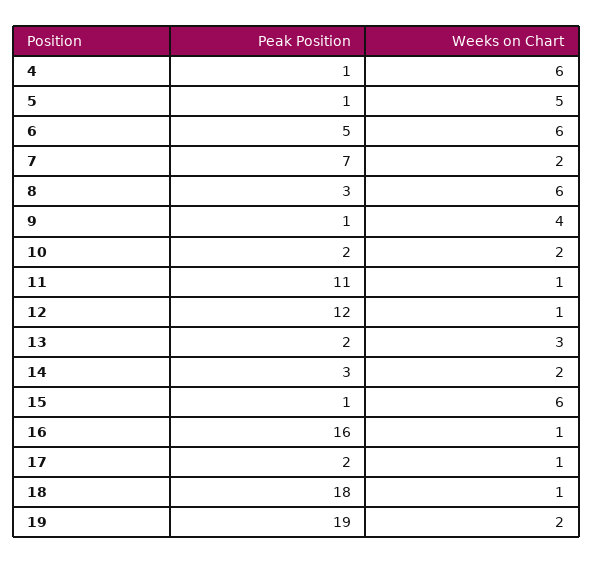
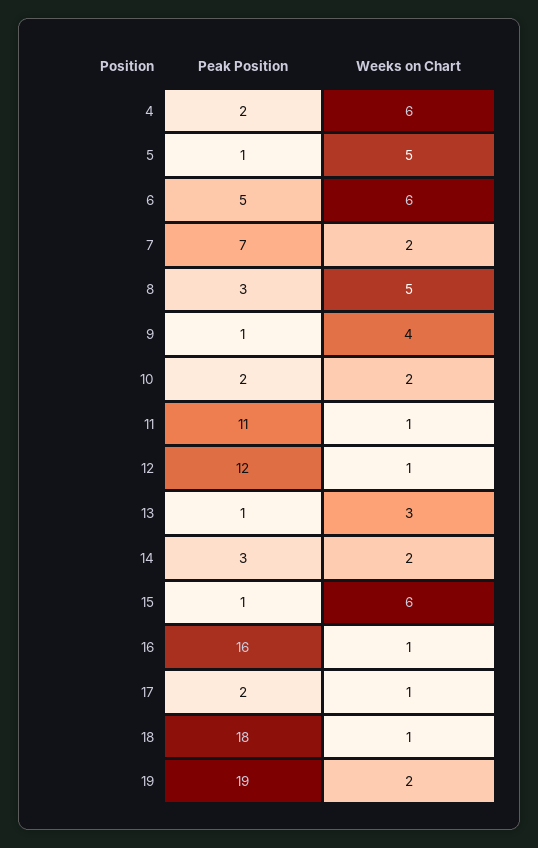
  {
    "Peak Position": {
-     "4": 1,
+     "4": 2,
      "5": 1,
      "6": 5,
      "7": 7,
      "8": 3,
      "9": 1,
      "10": 2,
      "11": 11,
      "12": 12,
-     "13": 2,
+     "13": 1,
      "14": 3,
      "15": 1,
      "16": 16,
      "17": 2,
      "18": 18,
      "19": 19
    },
    "Weeks on Chart": {
      "4": 6,
      "5": 5,
      "6": 6,
      "7": 2,
-     "8": 6,
+     "8": 5,
      "9": 4,
      "10": 2,
      "11": 1,
      "12": 1,
      "13": 3,
      "14": 2,
      "15": 6,
      "16": 1,
      "17": 1,
      "18": 1,
      "19": 2
    }
  }

